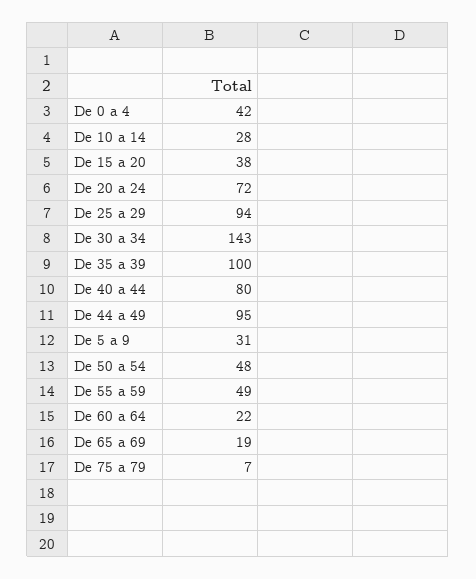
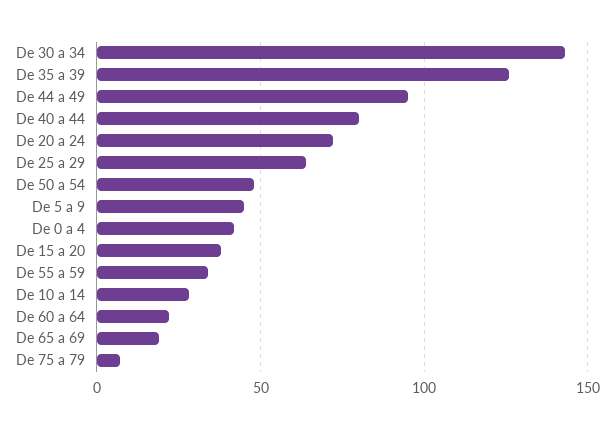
  {
    "De 0 a 4": 42,
    "De 10 a 14": 28,
    "De 15 a 20": 38,
    "De 20 a 24": 72,
-   "De 25 a 29": 94,
+   "De 25 a 29": 65,
    "De 30 a 34": 143,
-   "De 35 a 39": 100,
+   "De 35 a 39": 125,
    "De 40 a 44": 80,
    "De 44 a 49": 95,
-   "De 5 a 9": 31,
+   "De 5 a 9": 45,
    "De 50 a 54": 48,
-   "De 55 a 59": 49,
+   "De 55 a 59": 35,
    "De 60 a 64": 22,
    "De 65 a 69": 19,
    "De 75 a 79": 7
  }

